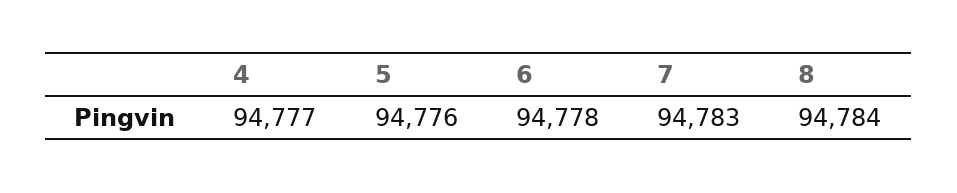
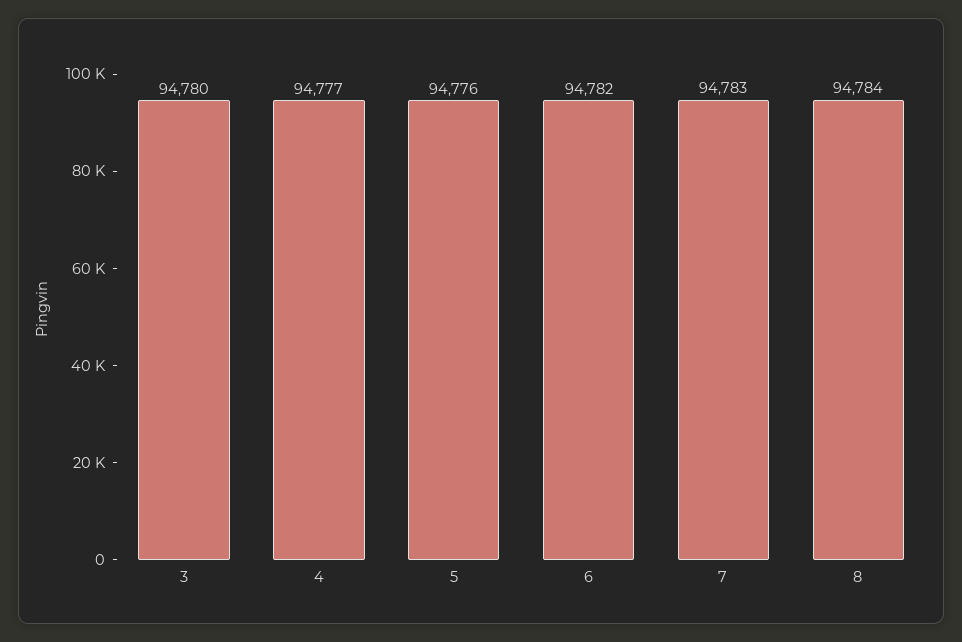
  {
    "4": 94777,
    "5": 94776,
-   "6": 94778,
+   "6": 94782,
    "7": 94783,
-   "8": 94784
+   "8": 94784,
+   "3": 94780
  }

